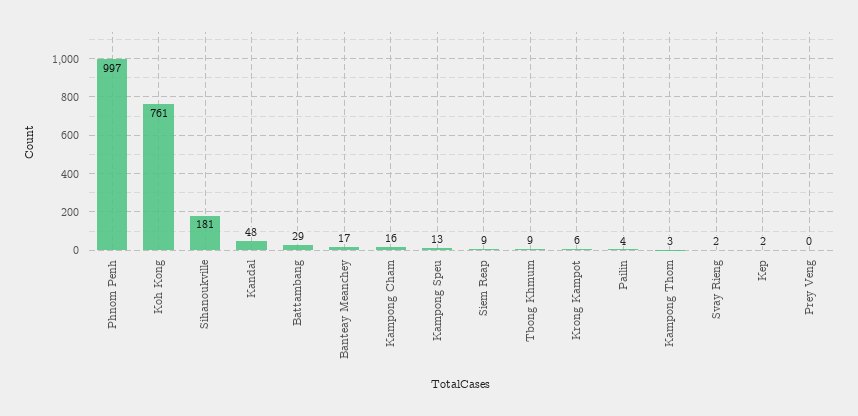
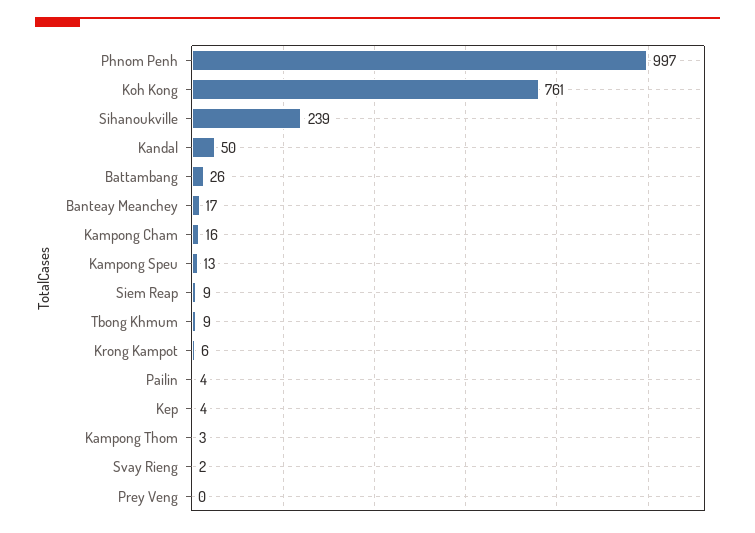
  {
    "Phnom Penh": 997,
    "Koh Kong": 761,
-   "Sihanoukville": 181,
+   "Sihanoukville": 239,
-   "Kandal": 48,
+   "Kandal": 50,
-   "Battambang": 29,
+   "Battambang": 26,
    "Banteay Meanchey": 17,
    "Kampong Cham": 16,
    "Kampong Speu": 13,
    "Siem Reap": 9,
    "Tbong Khmum": 9,
    "Krong Kampot": 6,
    "Pailin": 4,
    "Kampong Thom": 3,
    "Svay Rieng": 2,
-   "Kep": 2,
+   "Kep": 4,
    "Prey Veng": 0
  }

